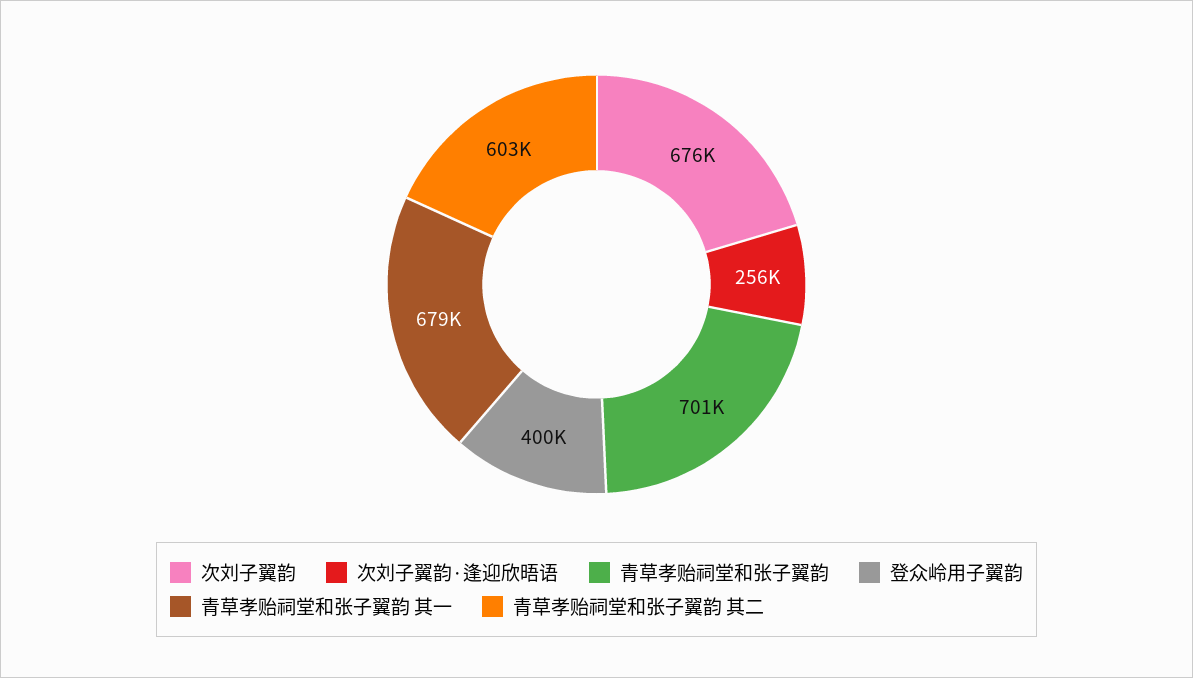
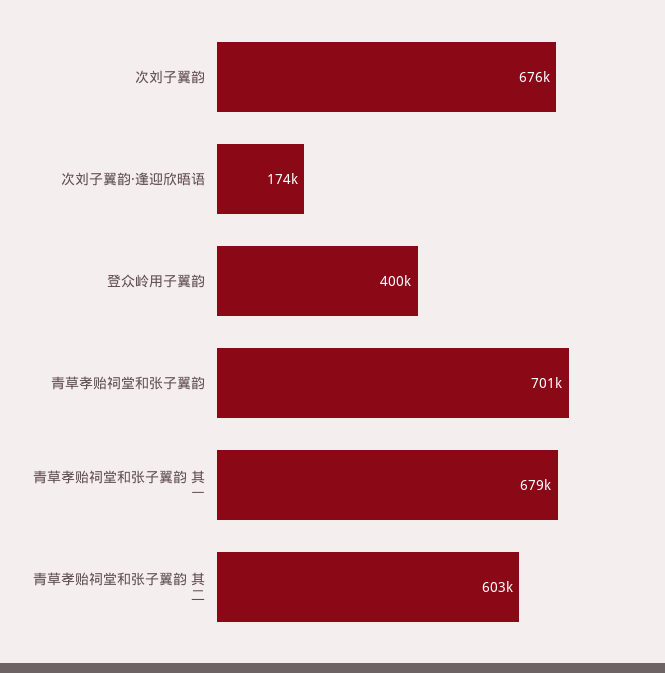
  {
    "次刘子翼韵": 676000,
-   "次刘子翼韵·逢迎欣晤语": 256000,
+   "次刘子翼韵·逢迎欣晤语": 174000,
    "青草孝贻祠堂和张子翼韵": 701000,
    "登众岭用子翼韵": 400000,
    "青草孝贻祠堂和张子翼韵 其一": 679000,
    "青草孝贻祠堂和张子翼韵 其二": 603000
  }

